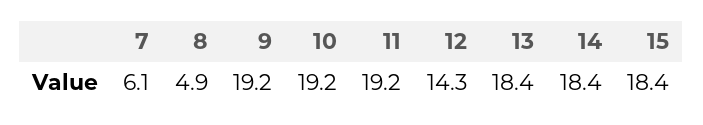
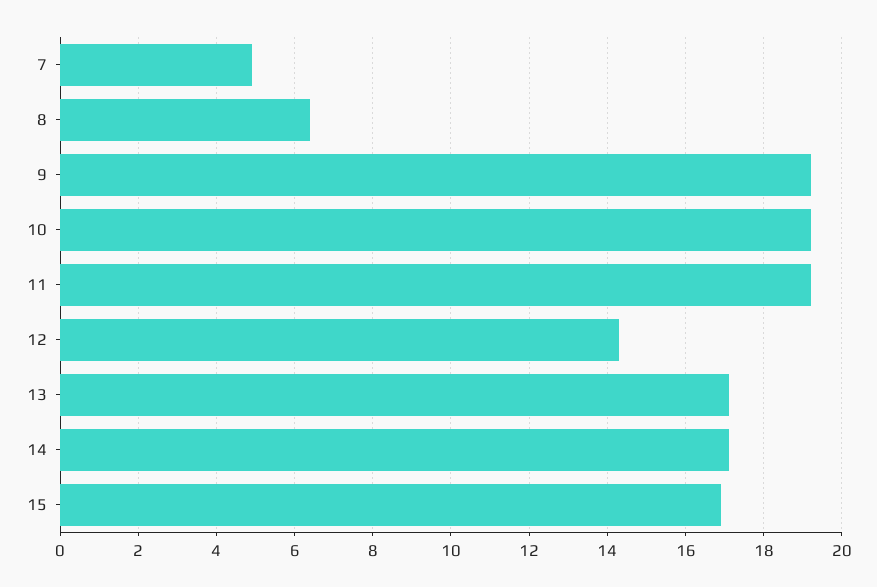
  {
-   "7": 6.1,
+   "7": 5,
-   "8": 4.9,
+   "8": 6.5,
    "9": 19.2,
    "10": 19.2,
    "11": 19.2,
    "12": 14.3,
-   "13": 18.4,
+   "13": 17,
-   "14": 18.4,
+   "14": 17,
-   "15": 18.4
+   "15": 17
  }

